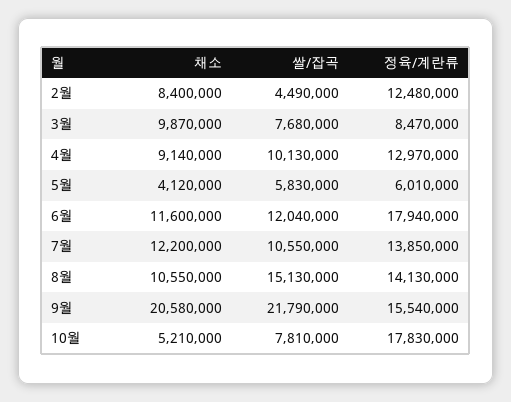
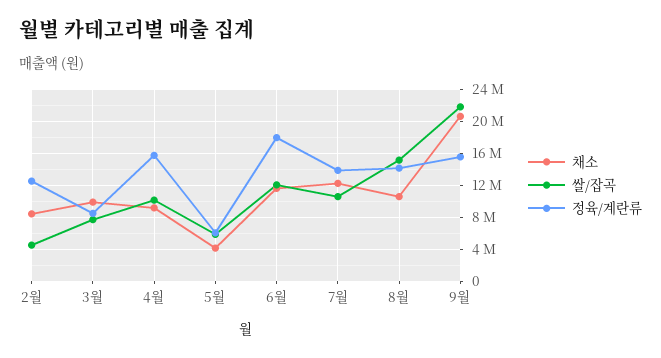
  {
    "채소": {
      "2월": 8400000,
      "3월": 9870000,
      "4월": 9140000,
      "5월": 4120000,
      "6월": 11600000,
      "7월": 12200000,
      "8월": 10550000,
-     "9월": 20580000,
+     "9월": 20580000
-     "10월": 5210000
    },
    "쌀/잡곡": {
      "2월": 4490000,
      "3월": 7680000,
      "4월": 10130000,
      "5월": 5830000,
      "6월": 12040000,
      "7월": 10550000,
      "8월": 15130000,
-     "9월": 21790000,
+     "9월": 21790000
-     "10월": 7810000
    },
    "정육/계란류": {
      "2월": 12480000,
      "3월": 8470000,
-     "4월": 12970000,
+     "4월": 16000000,
      "5월": 6010000,
      "6월": 17940000,
      "7월": 13850000,
      "8월": 14130000,
-     "9월": 15540000,
+     "9월": 15540000
-     "10월": 17830000
    }
  }

